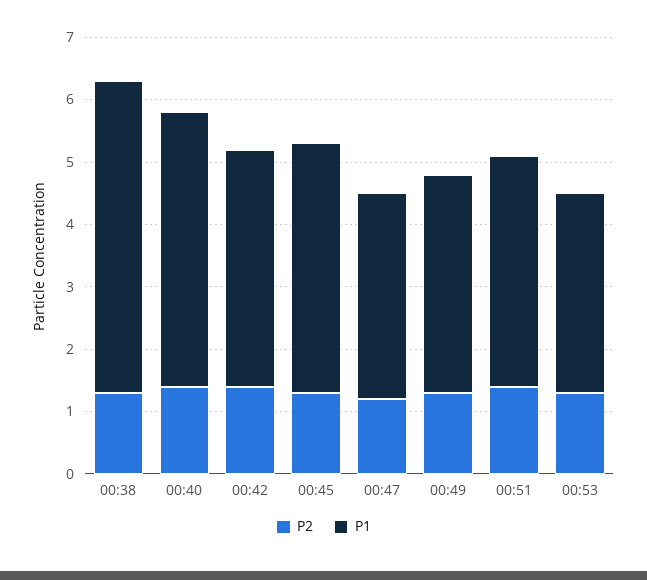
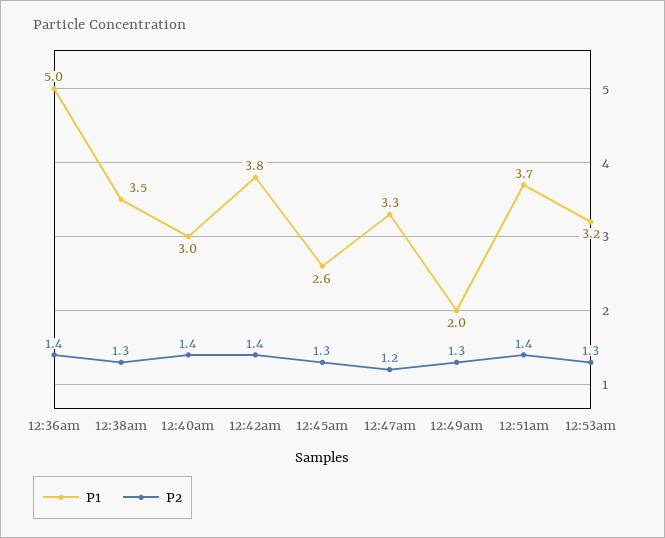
  {
    "P2": {
      "00:38": 1.3,
      "00:40": 1.4,
      "00:42": 1.4,
      "00:45": 1.3,
      "00:47": 1.2,
      "00:49": 1.3,
      "00:51": 1.4,
-     "00:53": 1.3
+     "00:53": 1.3,
+     "12:36am": 1.4
    },
    "P1": {
-     "00:38": 5,
+     "00:38": 3.5,
-     "00:40": 4.5,
+     "00:40": 3,
      "00:42": 3.8,
-     "00:45": 4,
+     "00:45": 2.6,
      "00:47": 3.3,
-     "00:49": 3.5,
+     "00:49": 2,
      "00:51": 3.7,
-     "00:53": 3.2
+     "00:53": 3.2,
+     "12:36am": 5
    }
  }

